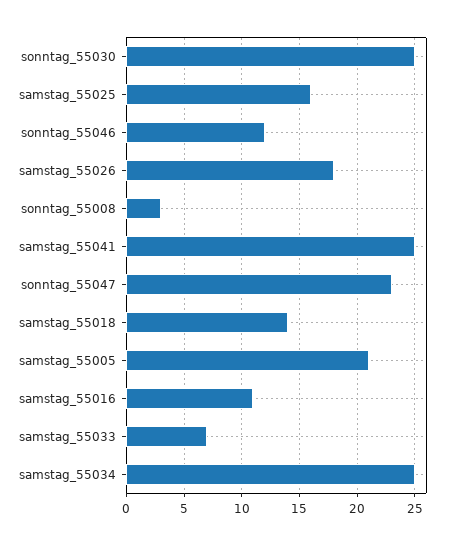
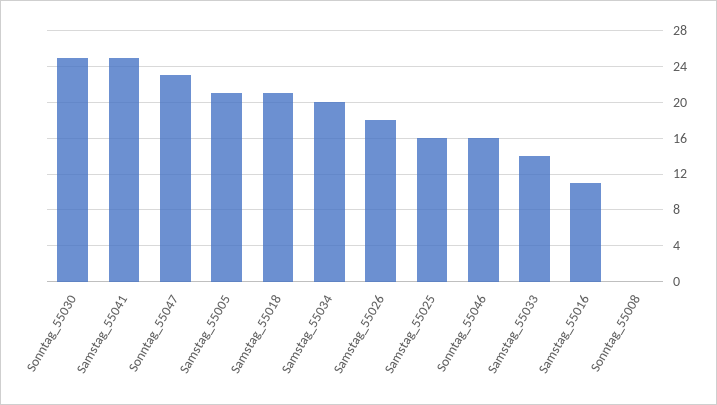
  {
    "sonntag_55030": 25,
    "samstag_55025": 16,
-   "sonntag_55046": 12,
+   "sonntag_55046": 16,
    "samstag_55026": 18,
-   "sonntag_55008": 3,
+   "sonntag_55008": 0,
    "samstag_55041": 25,
    "sonntag_55047": 23,
-   "samstag_55018": 14,
+   "samstag_55018": 21,
    "samstag_55005": 21,
    "samstag_55016": 11,
-   "samstag_55033": 7,
+   "samstag_55033": 14,
-   "samstag_55034": 25
+   "samstag_55034": 20
  }

